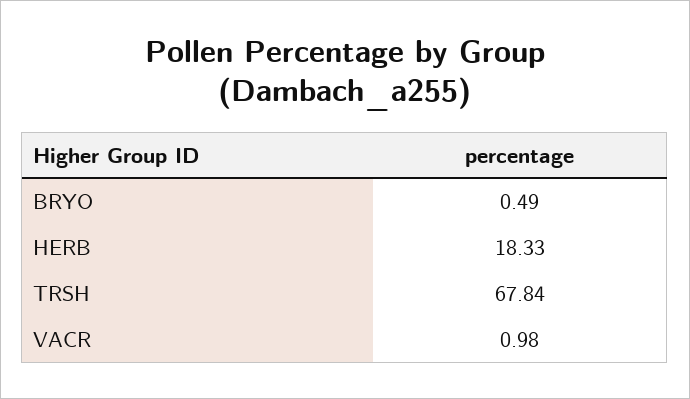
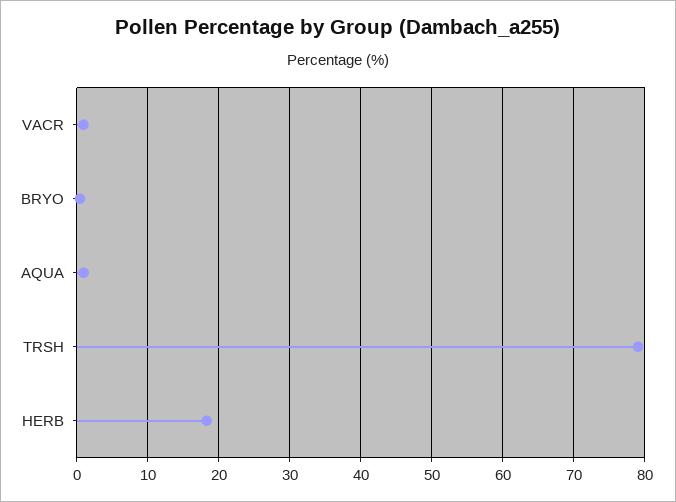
  {
    "BRYO": 0.49,
    "HERB": 18.33,
-   "TRSH": 67.84,
+   "TRSH": 79,
-   "VACR": 0.98
+   "VACR": 0.98,
+   "AQUA": 1
  }

